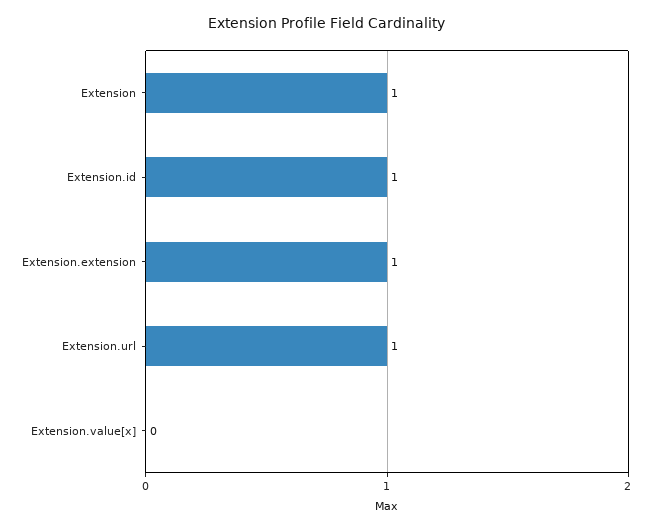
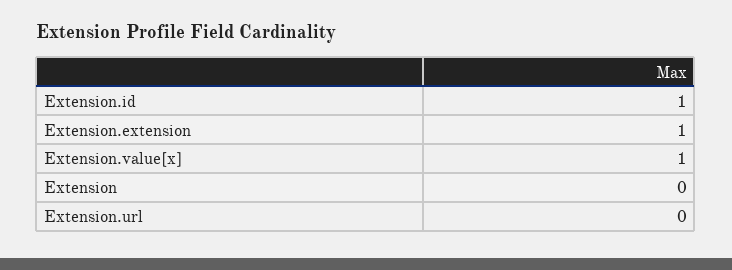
  {
-   "Extension": 1,
+   "Extension": 0,
    "Extension.id": 1,
    "Extension.extension": 1,
-   "Extension.url": 1,
+   "Extension.url": 0,
-   "Extension.value[x]": 0
+   "Extension.value[x]": 1
  }

